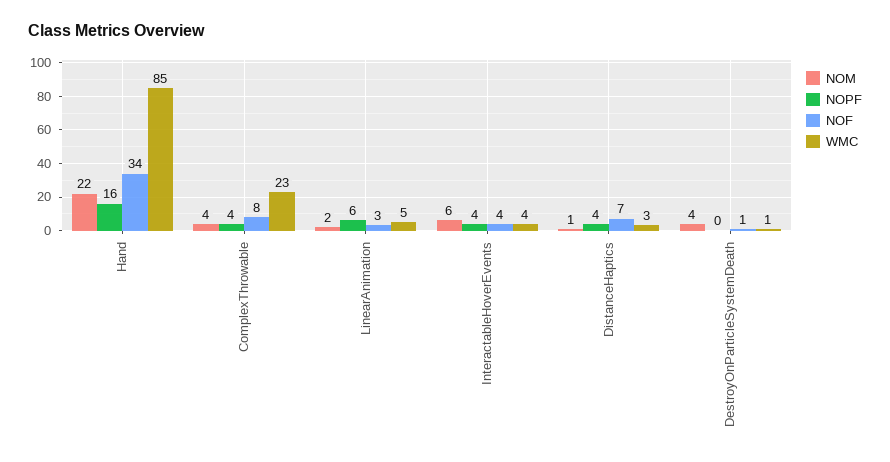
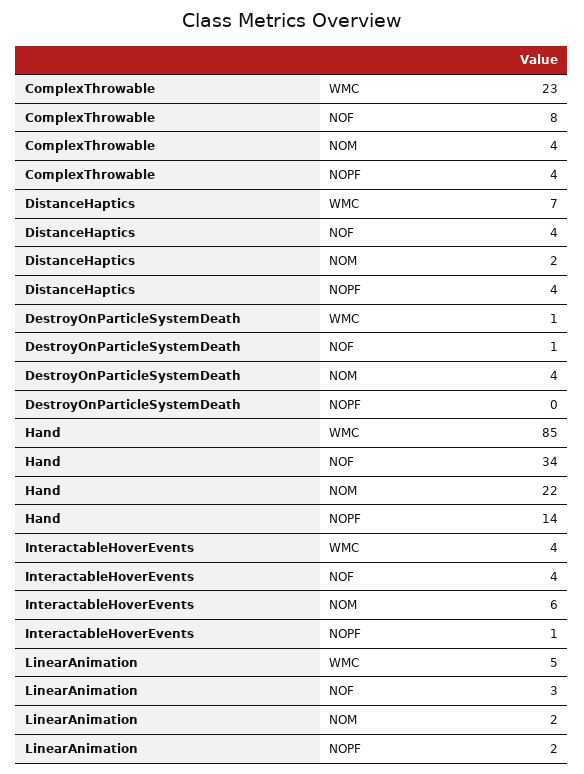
  {
    "NOM": {
      "Hand": 22,
      "ComplexThrowable": 4,
      "LinearAnimation": 2,
      "InteractableHoverEvents": 6,
-     "DistanceHaptics": 1,
+     "DistanceHaptics": 2,
      "DestroyOnParticleSystemDeath": 4
    },
    "NOPF": {
-     "Hand": 16,
+     "Hand": 14,
      "ComplexThrowable": 4,
-     "LinearAnimation": 6,
+     "LinearAnimation": 2,
-     "InteractableHoverEvents": 4,
+     "InteractableHoverEvents": 1,
      "DistanceHaptics": 4,
      "DestroyOnParticleSystemDeath": 0
    },
    "NOF": {
      "Hand": 34,
      "ComplexThrowable": 8,
      "LinearAnimation": 3,
      "InteractableHoverEvents": 4,
-     "DistanceHaptics": 7,
+     "DistanceHaptics": 4,
      "DestroyOnParticleSystemDeath": 1
    },
    "WMC": {
      "Hand": 85,
      "ComplexThrowable": 23,
      "LinearAnimation": 5,
      "InteractableHoverEvents": 4,
-     "DistanceHaptics": 3,
+     "DistanceHaptics": 7,
      "DestroyOnParticleSystemDeath": 1
    }
  }

